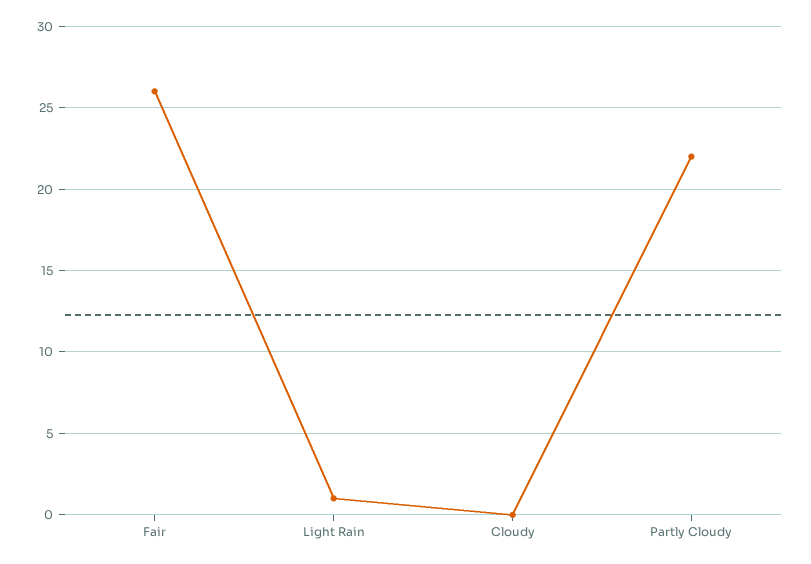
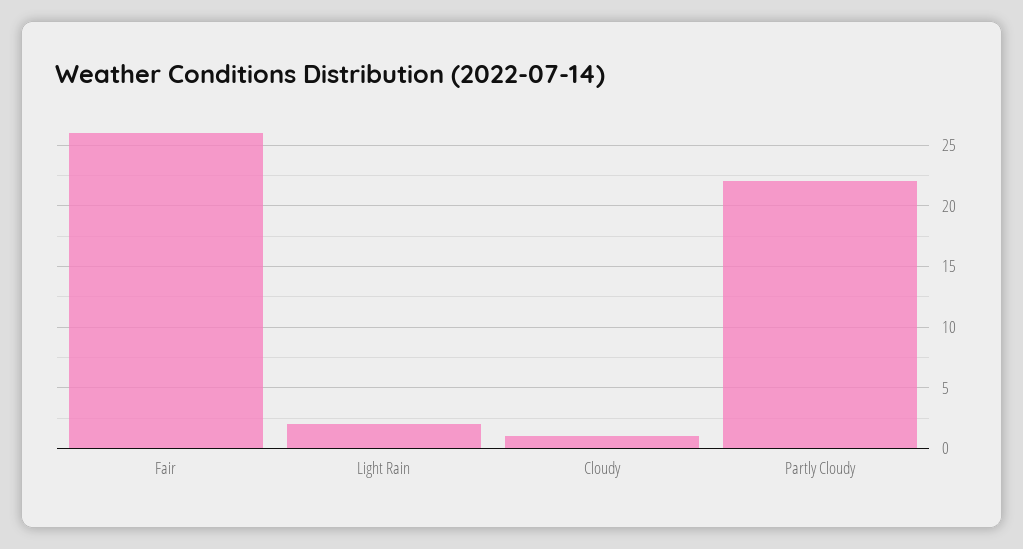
  {
    "Fair": 26,
-   "Light Rain": 1,
+   "Light Rain": 2,
-   "Cloudy": 0,
+   "Cloudy": 1,
    "Partly Cloudy": 22
  }

